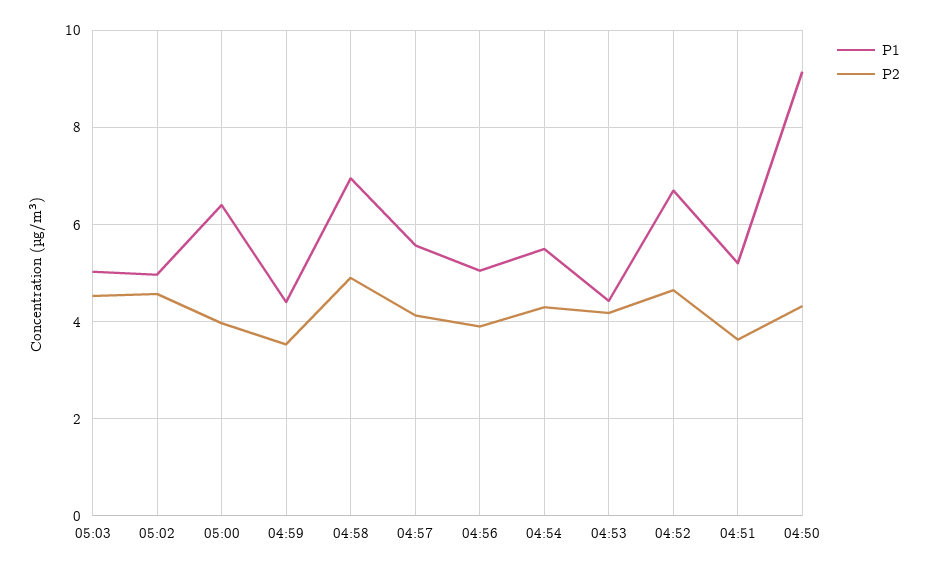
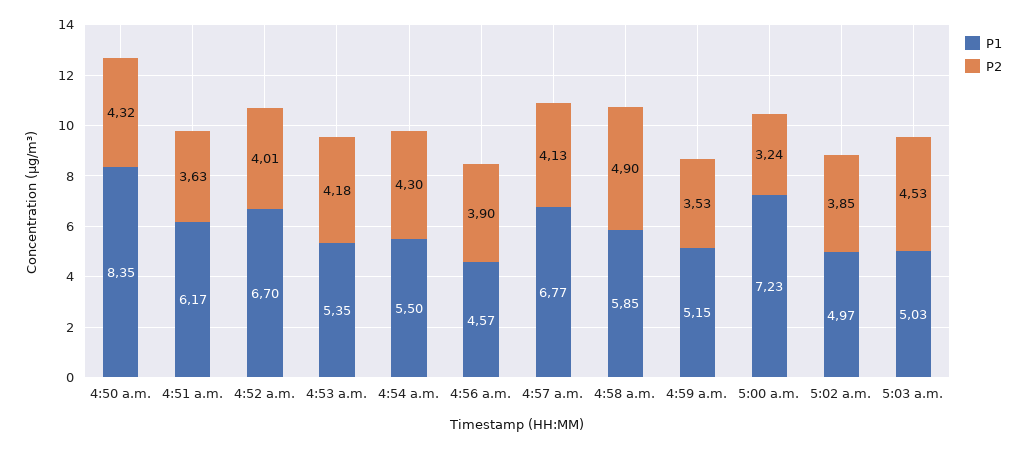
  {
    "P1": {
      "05:03": 5.03,
      "05:02": 4.97,
-     "05:00": 6.4,
+     "05:00": 7.23,
-     "04:59": 4.4,
+     "04:59": 5.15,
-     "04:58": 7,
+     "04:58": 5.85,
-     "04:57": 5.6,
+     "04:57": 6.77,
-     "04:56": 5,
+     "04:56": 4.57,
      "04:54": 5.5,
-     "04:53": 4.4,
+     "04:53": 5.35,
      "04:52": 6.7,
-     "04:51": 5.2,
+     "04:51": 6.17,
-     "04:50": 9.2
+     "04:50": 8.35
    },
    "P2": {
      "05:03": 4.53,
-     "05:02": 4.6,
+     "05:02": 3.85,
-     "05:00": 4,
+     "05:00": 3.24,
      "04:59": 3.53,
      "04:58": 4.9,
      "04:57": 4.13,
      "04:56": 3.9,
      "04:54": 4.3,
      "04:53": 4.18,
-     "04:52": 4.6,
+     "04:52": 4.01,
      "04:51": 3.63,
      "04:50": 4.32
    }
  }

